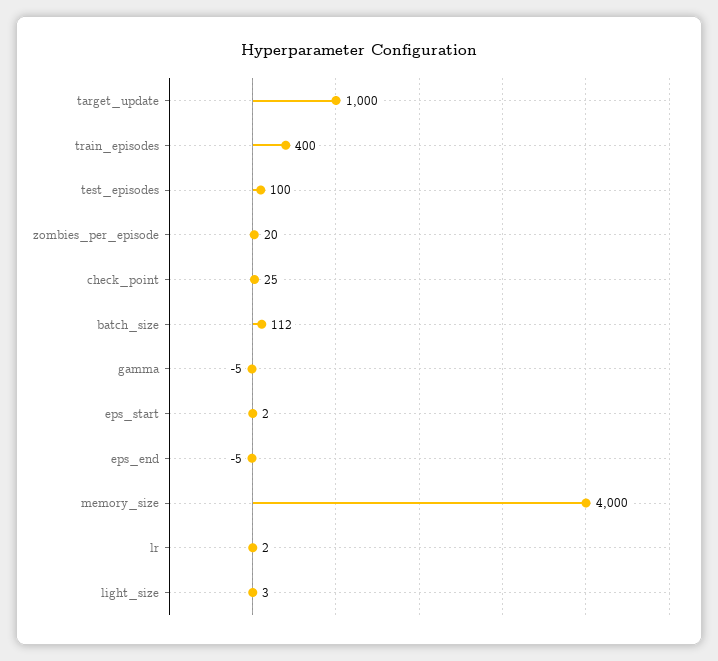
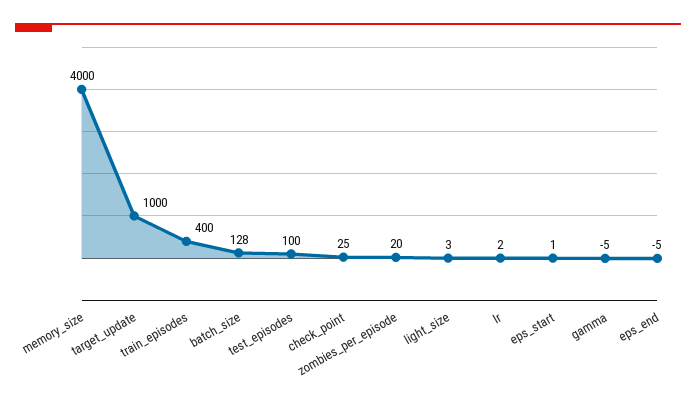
  {
    "target_update": 1000,
    "train_episodes": 400,
    "test_episodes": 100,
    "zombies_per_episode": 20,
    "check_point": 25,
-   "batch_size": 112,
+   "batch_size": 128,
    "gamma": -5,
-   "eps_start": 2,
+   "eps_start": 1,
    "eps_end": -5,
    "memory_size": 4000,
    "lr": 2,
    "light_size": 3
  }

